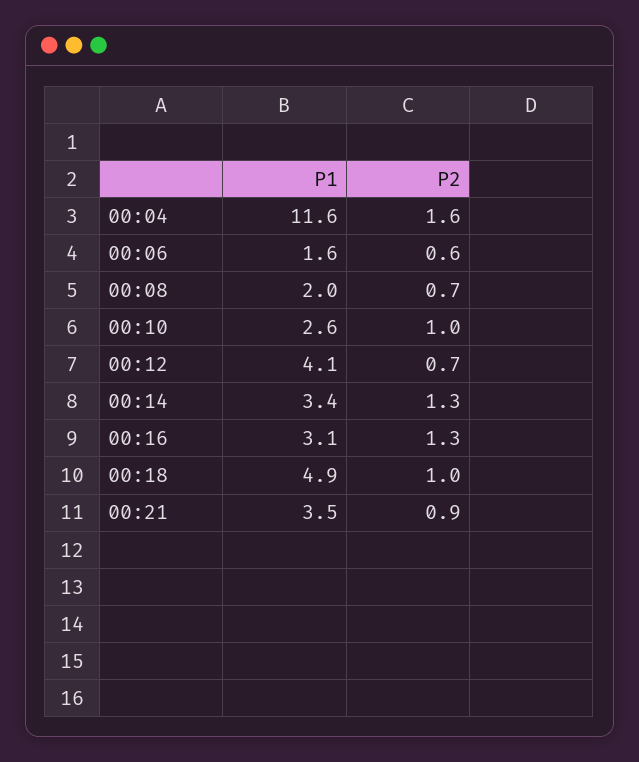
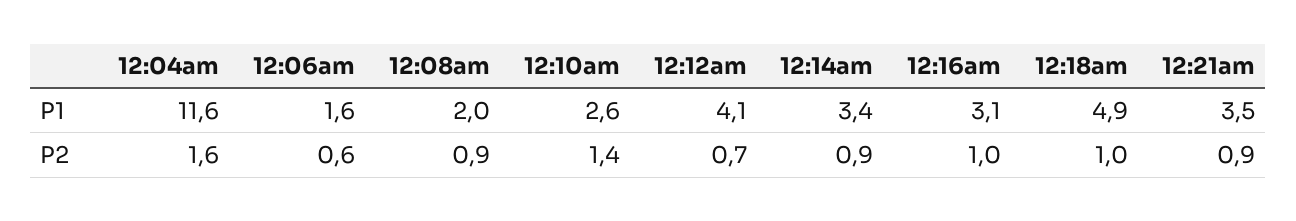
  {
    "P1": {
      "00:04": 11.6,
      "00:06": 1.6,
      "00:08": 2,
      "00:10": 2.6,
      "00:12": 4.1,
      "00:14": 3.4,
      "00:16": 3.1,
      "00:18": 4.9,
      "00:21": 3.5
    },
    "P2": {
      "00:04": 1.6,
      "00:06": 0.6,
-     "00:08": 0.7,
+     "00:08": 0.9,
-     "00:10": 1,
+     "00:10": 1.4,
      "00:12": 0.7,
-     "00:14": 1.3,
+     "00:14": 0.9,
-     "00:16": 1.3,
+     "00:16": 1,
      "00:18": 1,
      "00:21": 0.9
    }
  }

